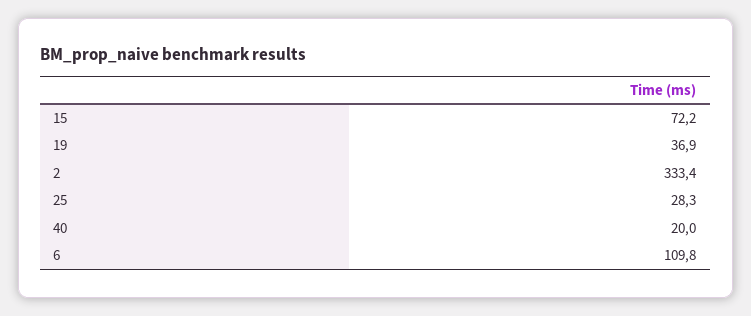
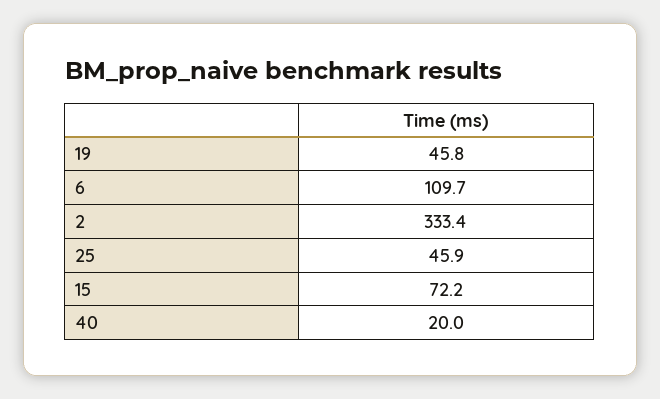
  {
    "15": 72.2,
-   "19": 36.9,
+   "19": 45.8,
    "2": 333.4,
-   "25": 28.3,
+   "25": 45.9,
    "40": 20,
-   "6": 109.8
+   "6": 109.7
  }

